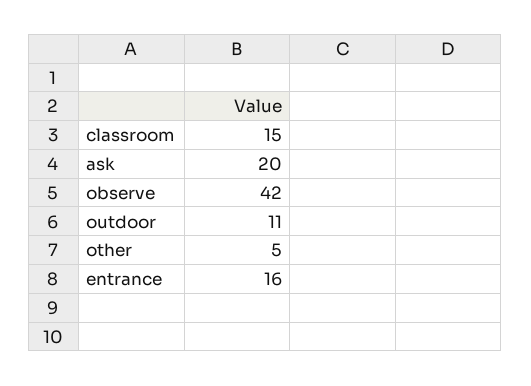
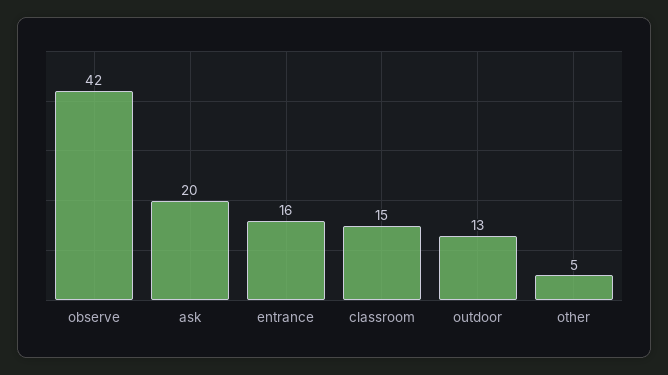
  {
    "classroom": 15,
    "ask": 20,
    "observe": 42,
-   "outdoor": 11,
+   "outdoor": 13,
    "other": 5,
    "entrance": 16
  }

